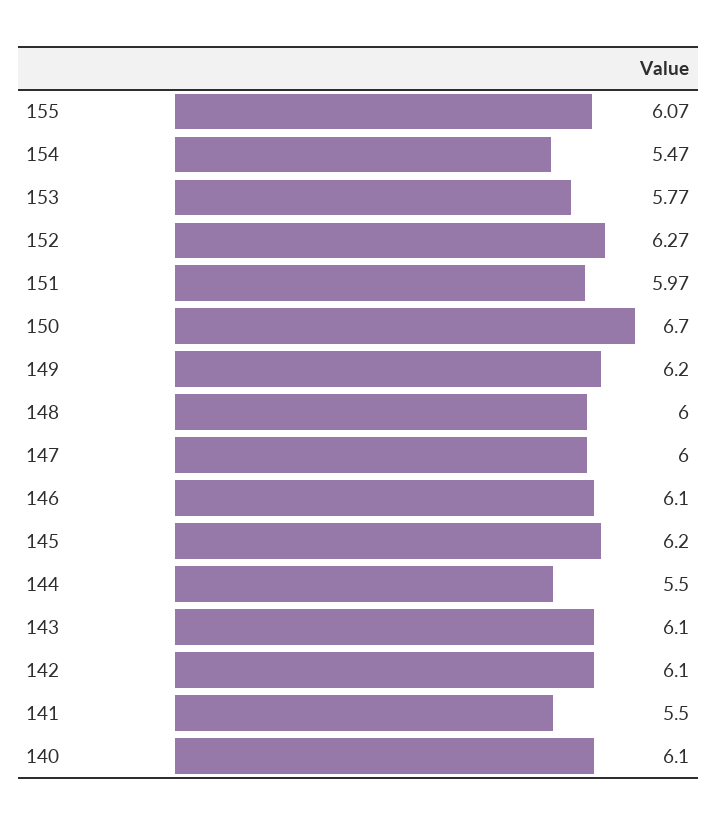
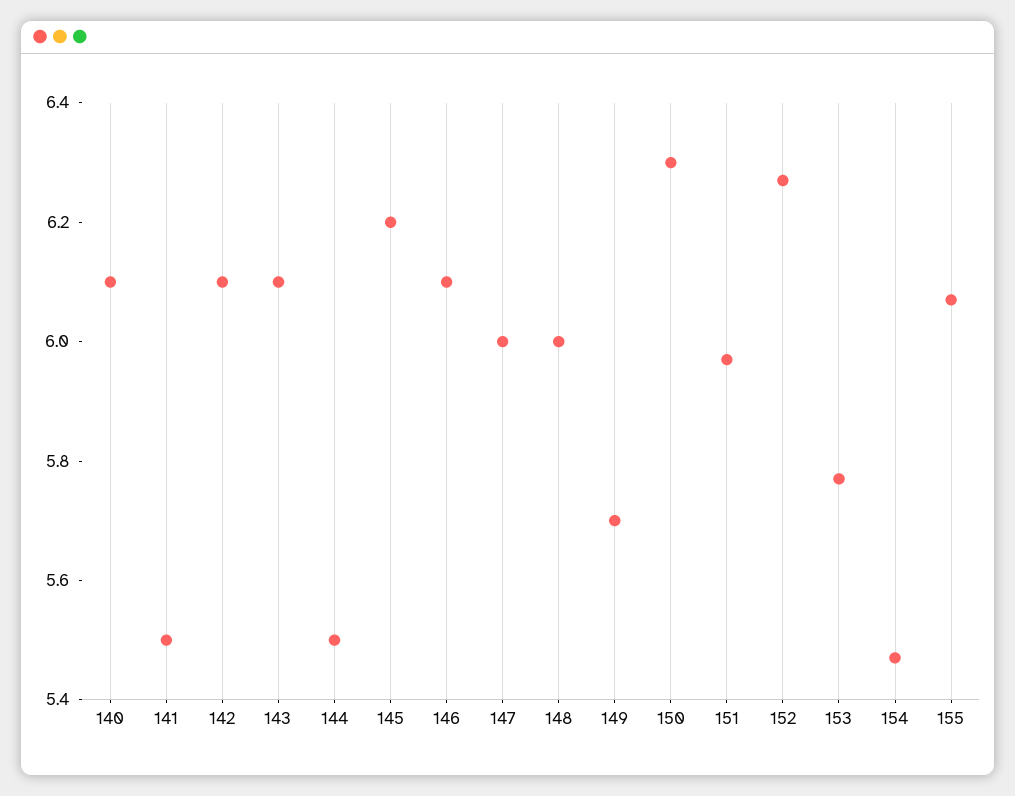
  {
    "155": 6.07,
    "154": 5.47,
    "153": 5.77,
    "152": 6.27,
    "151": 5.97,
-   "150": 6.7,
+   "150": 6.3,
-   "149": 6.2,
+   "149": 5.7,
    "148": 6,
    "147": 6,
    "146": 6.1,
    "145": 6.2,
    "144": 5.5,
    "143": 6.1,
    "142": 6.1,
    "141": 5.5,
    "140": 6.1
  }

